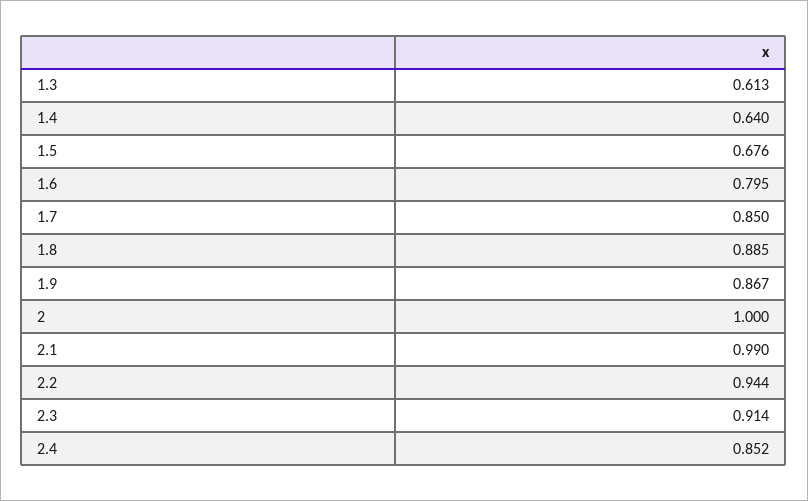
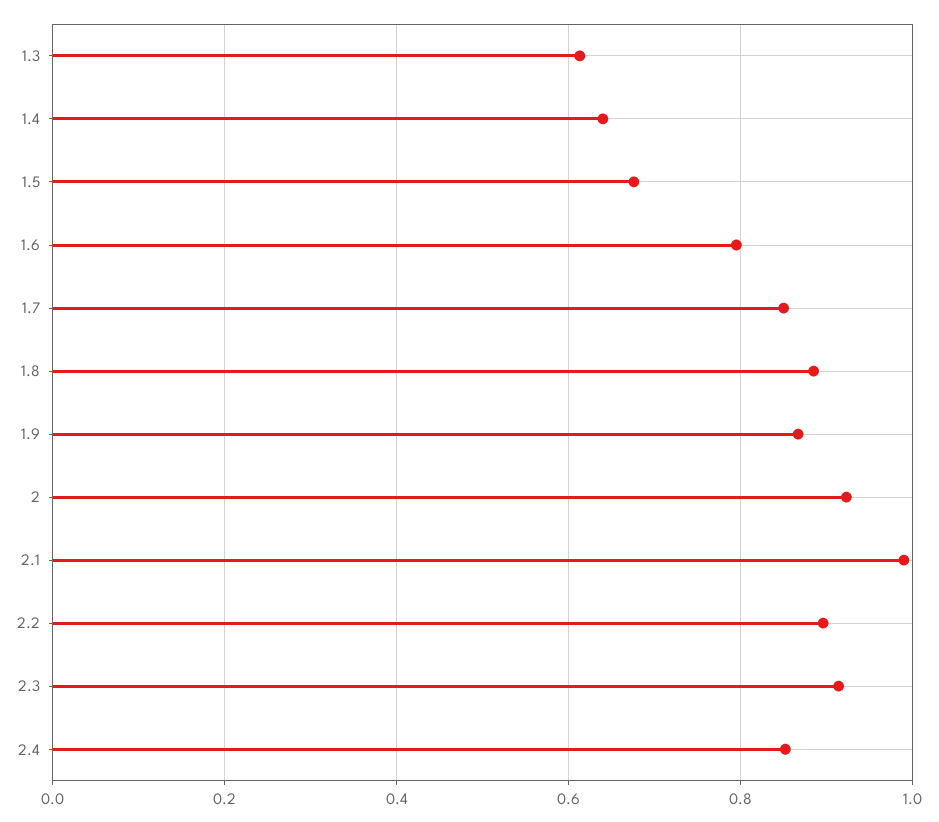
  {
    "1.3": 0.613,
    "1.4": 0.64,
    "1.5": 0.676,
    "1.6": 0.795,
    "1.7": 0.85,
    "1.8": 0.885,
    "1.9": 0.867,
-   "2": 1,
+   "2": 0.92,
    "2.1": 0.99,
-   "2.2": 0.944,
+   "2.2": 0.9,
    "2.3": 0.914,
    "2.4": 0.852
  }

